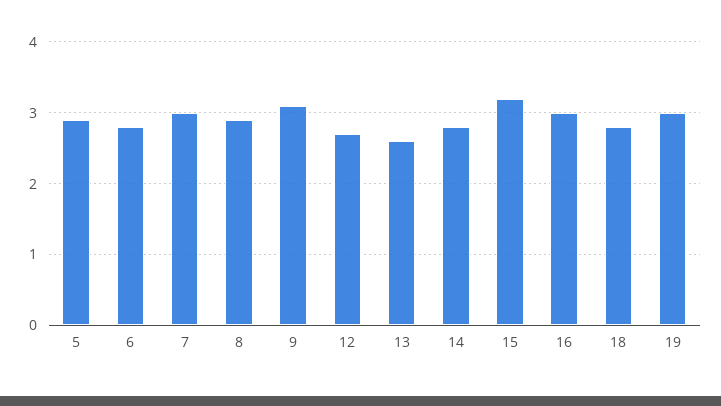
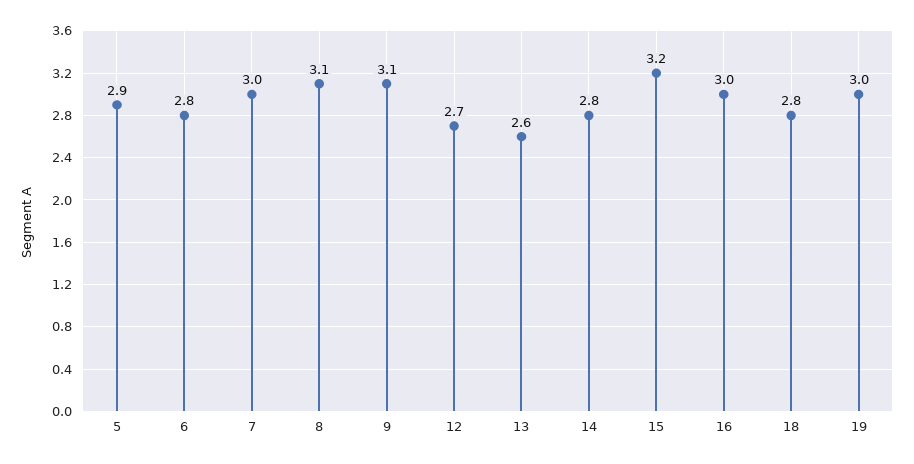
  {
    "5": 2.9,
    "6": 2.8,
    "7": 3,
-   "8": 2.9,
+   "8": 3.1,
    "9": 3.1,
    "12": 2.7,
    "13": 2.6,
    "14": 2.8,
    "15": 3.2,
    "16": 3,
    "18": 2.8,
    "19": 3
  }

